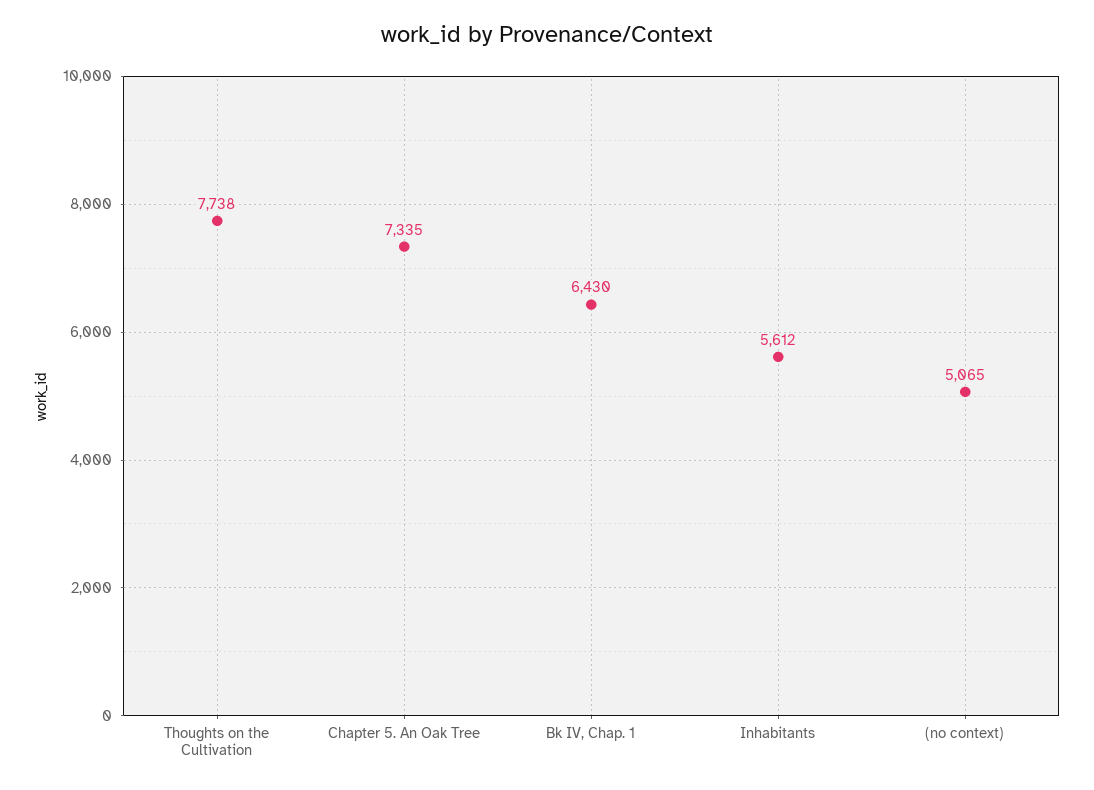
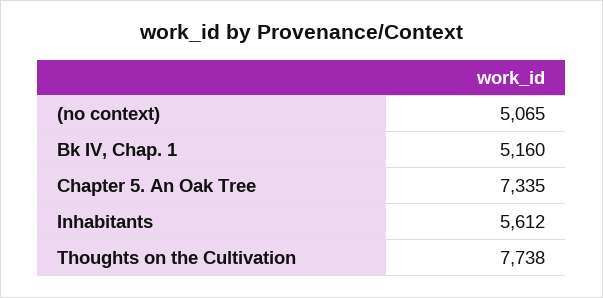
  {
    "Thoughts on the Cultivation": 7738,
    "Chapter 5. An Oak Tree": 7335,
-   "Bk IV, Chap. 1": 6430,
+   "Bk IV, Chap. 1": 5160,
    "Inhabitants": 5612,
    "(no context)": 5065
  }

